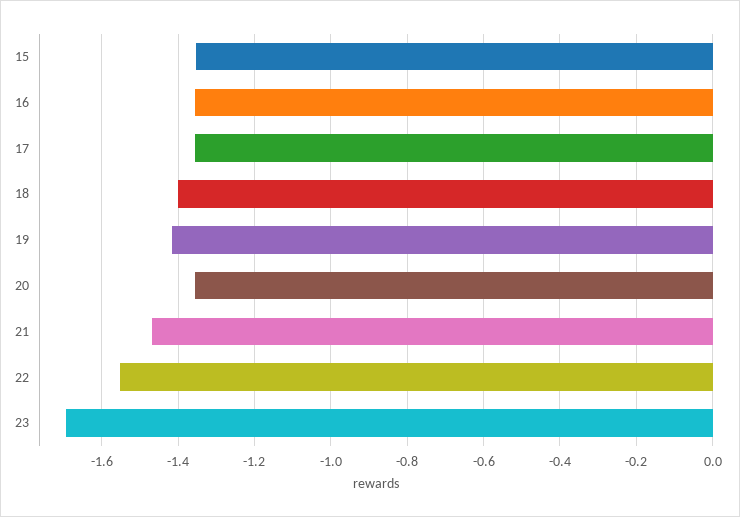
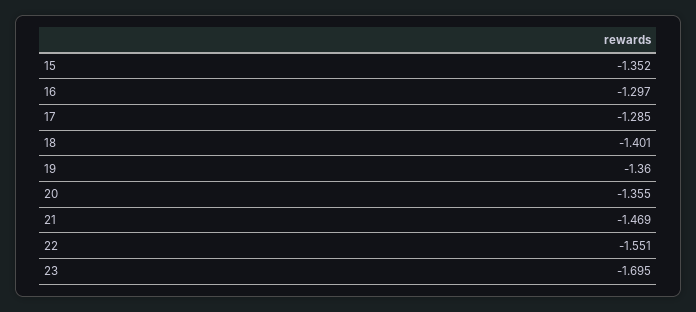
  {
    "15": -1.352,
-   "16": -1.36,
+   "16": -1.297,
-   "17": -1.36,
+   "17": -1.285,
    "18": -1.401,
-   "19": -1.42,
+   "19": -1.36,
    "20": -1.355,
    "21": -1.469,
    "22": -1.551,
    "23": -1.695
  }

